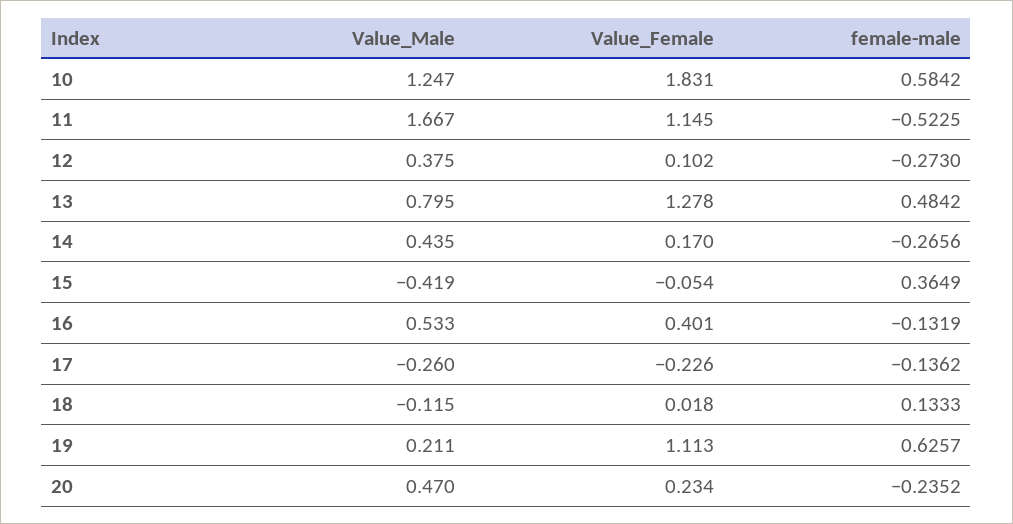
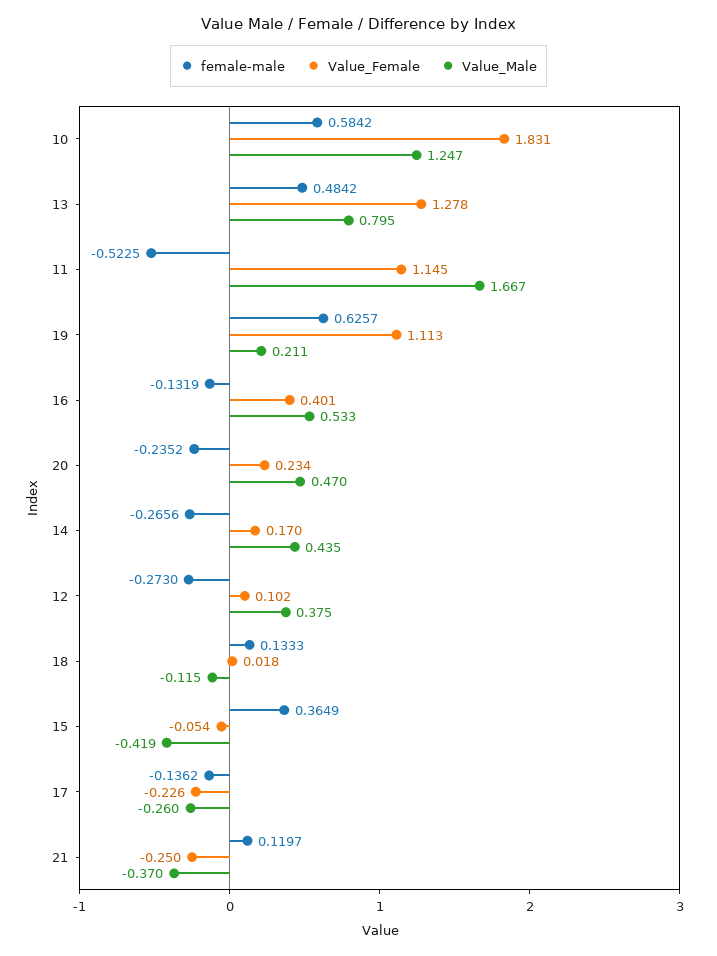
  {
    "Value_Male": {
      "10": 1.247,
      "11": 1.667,
      "12": 0.375,
      "13": 0.795,
      "14": 0.435,
      "15": -0.419,
      "16": 0.533,
      "17": -0.26,
      "18": -0.115,
      "19": 0.211,
-     "20": 0.47
+     "20": 0.47,
+     "21": -0.37
    },
    "Value_Female": {
      "10": 1.831,
      "11": 1.145,
      "12": 0.102,
      "13": 1.278,
      "14": 0.17,
      "15": -0.054,
      "16": 0.401,
      "17": -0.226,
      "18": 0.018,
      "19": 1.113,
-     "20": 0.234
+     "20": 0.234,
+     "21": -0.25
    },
    "female-male": {
      "10": 0.5842,
      "11": -0.5225,
      "12": -0.273,
      "13": 0.4842,
      "14": -0.2656,
      "15": 0.3649,
      "16": -0.1319,
      "17": -0.1362,
      "18": 0.1333,
      "19": 0.6257,
-     "20": -0.2352
+     "20": -0.2352,
+     "21": 0.1197
    }
  }

